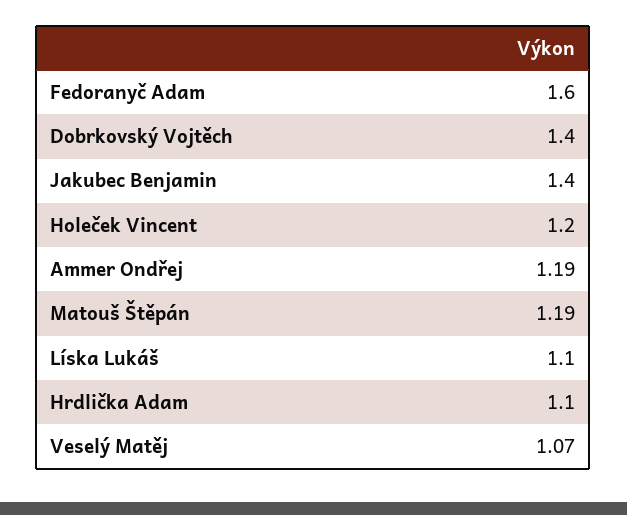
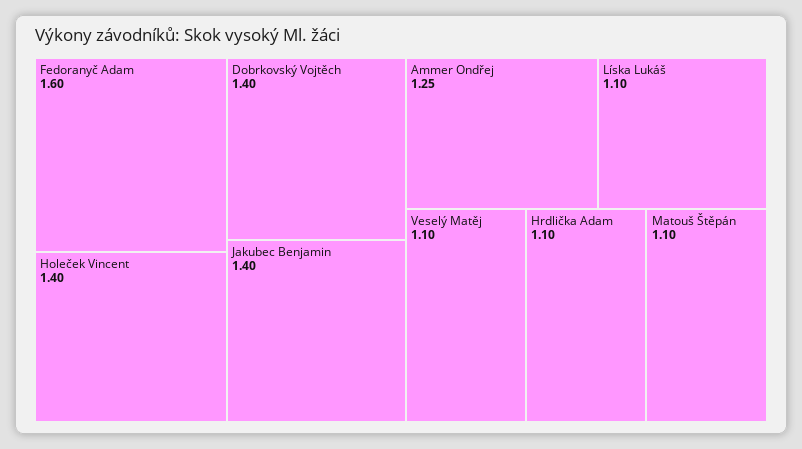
  {
    "Fedoranyč Adam": 1.6,
    "Dobrkovský Vojtěch": 1.4,
    "Jakubec Benjamin": 1.4,
-   "Holeček Vincent": 1.2,
+   "Holeček Vincent": 1.4,
-   "Ammer Ondřej": 1.19,
+   "Ammer Ondřej": 1.25,
-   "Matouš Štěpán": 1.19,
+   "Matouš Štěpán": 1.1,
    "Líska Lukáš": 1.1,
    "Hrdlička Adam": 1.1,
-   "Veselý Matěj": 1.07
+   "Veselý Matěj": 1.1
  }

